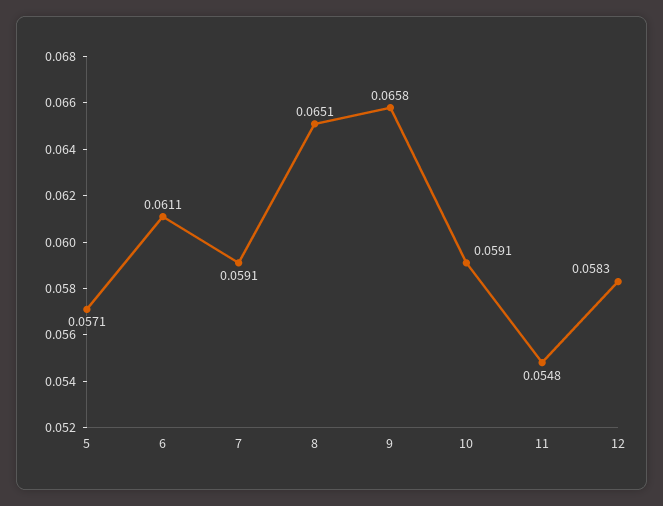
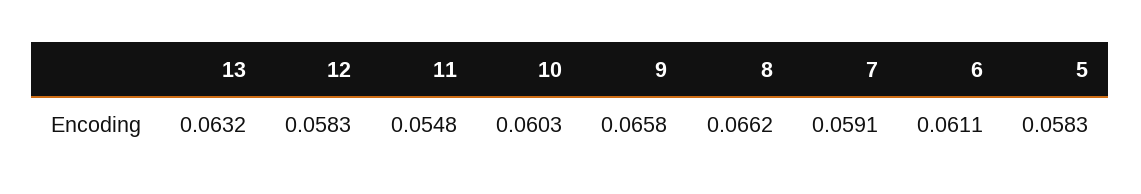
  {
-   "5": 0.0571,
+   "5": 0.0583,
    "6": 0.0611,
    "7": 0.0591,
-   "8": 0.0651,
+   "8": 0.0662,
    "9": 0.0658,
-   "10": 0.0591,
+   "10": 0.0603,
    "11": 0.0548,
-   "12": 0.0583
+   "12": 0.0583,
+   "13": 0.0632
  }

